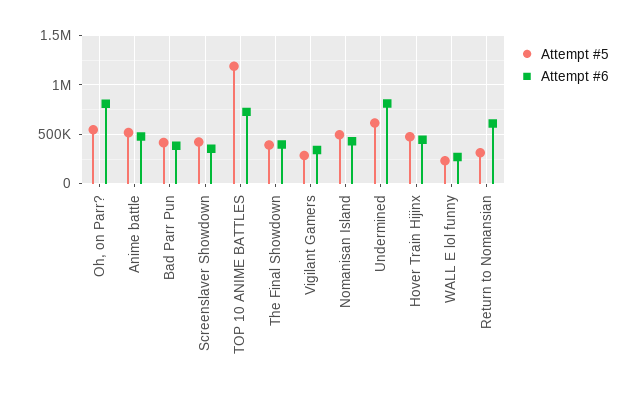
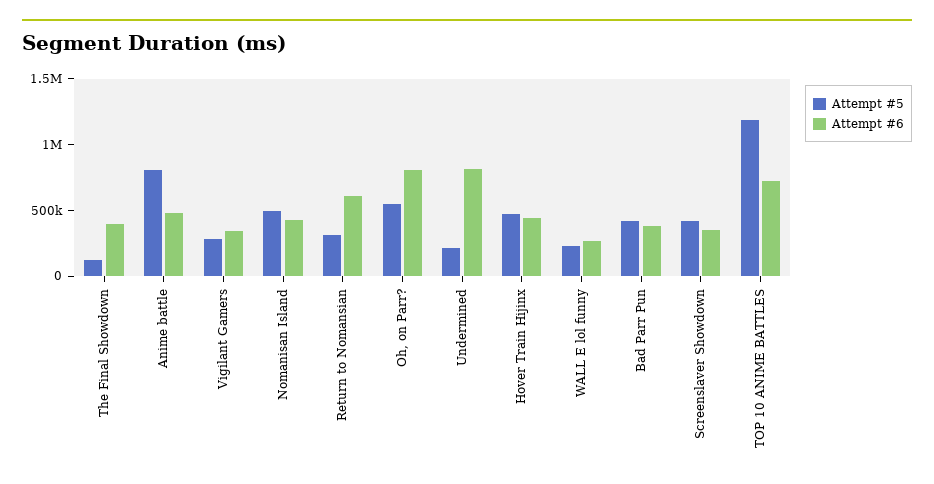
  {
    "Attempt #5": {
      "Oh, on Parr?": 500000,
-     "Anime battle": 500000,
+     "Anime battle": 800000,
      "Bad Parr Pun": 400000,
      "Screenslaver Showdown": 400000,
      "TOP 10 ANIME BATTLES": 1200000,
-     "The Final Showdown": 400000,
+     "The Final Showdown": 100000,
      "Vigilant Gamers": 300000,
      "Nomanisan Island": 500000,
-     "Undermined": 600000,
+     "Undermined": 200000,
      "Hover Train Hijinx": 500000,
      "WALL E lol funny": 200000,
      "Return to Nomansian": 300000
    },
    "Attempt #6": {
      "Oh, on Parr?": 800000,
      "Anime battle": 500000,
      "Bad Parr Pun": 400000,
      "Screenslaver Showdown": 400000,
      "TOP 10 ANIME BATTLES": 700000,
      "The Final Showdown": 400000,
      "Vigilant Gamers": 300000,
      "Nomanisan Island": 400000,
      "Undermined": 800000,
      "Hover Train Hijinx": 400000,
      "WALL E lol funny": 300000,
      "Return to Nomansian": 600000
    }
  }

